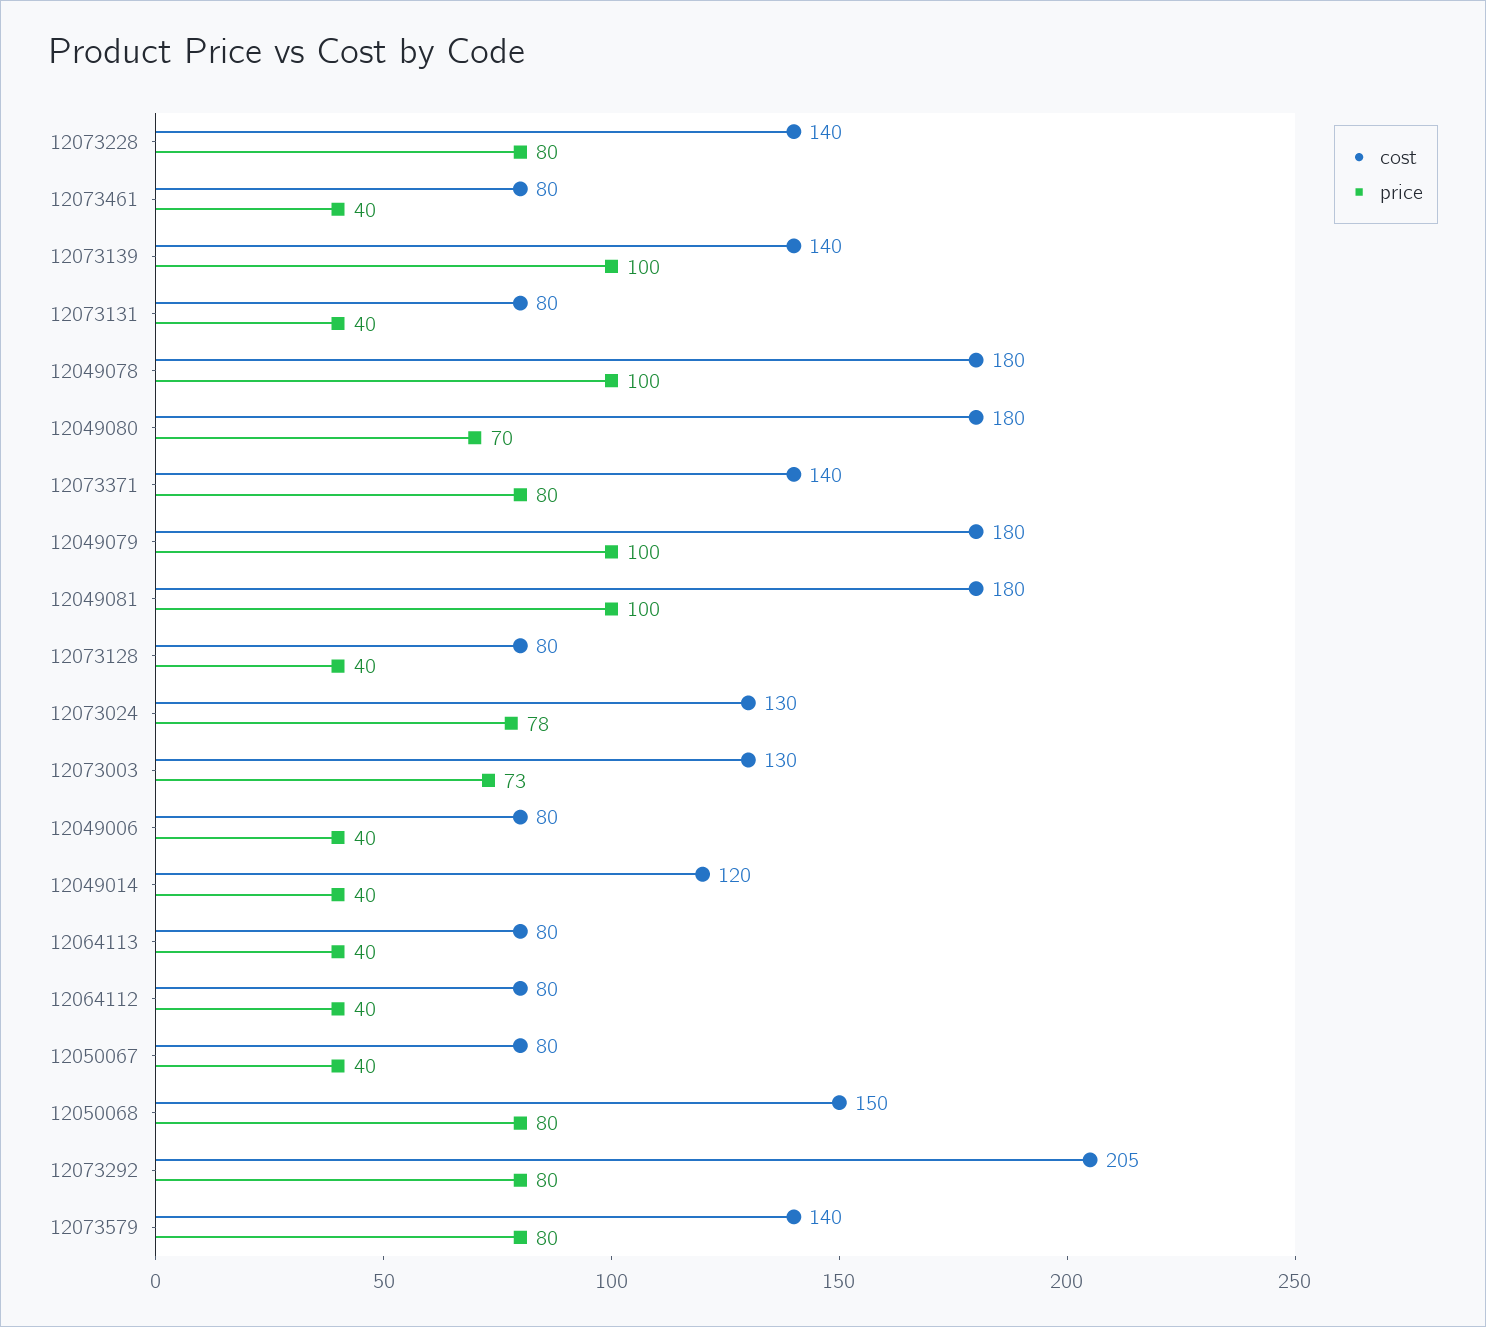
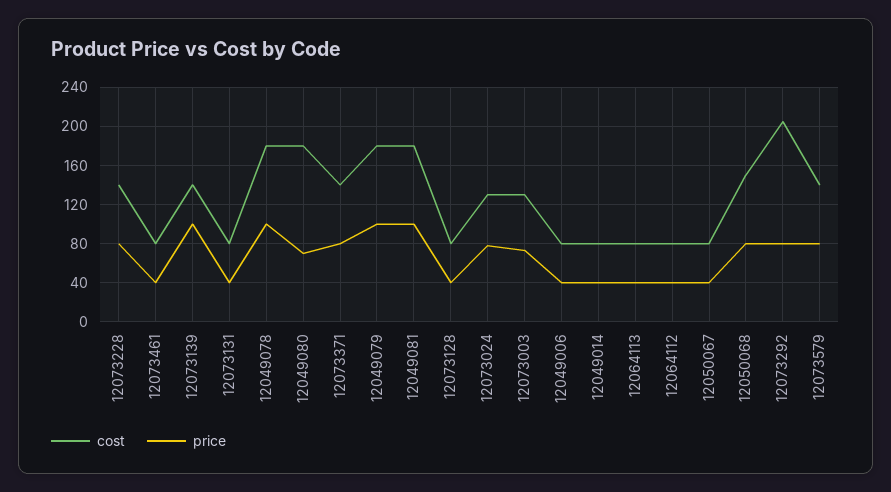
  {
    "cost": {
      "12073228": 140,
      "12073461": 80,
      "12073139": 140,
      "12073131": 80,
      "12049078": 180,
      "12049080": 180,
      "12073371": 140,
      "12049079": 180,
      "12049081": 180,
      "12073128": 80,
      "12073024": 130,
      "12073003": 130,
      "12049006": 80,
-     "12049014": 120,
+     "12049014": 80,
      "12064113": 80,
      "12064112": 80,
      "12050067": 80,
      "12050068": 150,
      "12073292": 205,
      "12073579": 140
    },
    "price": {
      "12073228": 80,
      "12073461": 40,
      "12073139": 100,
      "12073131": 40,
      "12049078": 100,
      "12049080": 70,
      "12073371": 80,
      "12049079": 100,
      "12049081": 100,
      "12073128": 40,
      "12073024": 78,
      "12073003": 73,
      "12049006": 40,
      "12049014": 40,
      "12064113": 40,
      "12064112": 40,
      "12050067": 40,
      "12050068": 80,
      "12073292": 80,
      "12073579": 80
    }
  }

